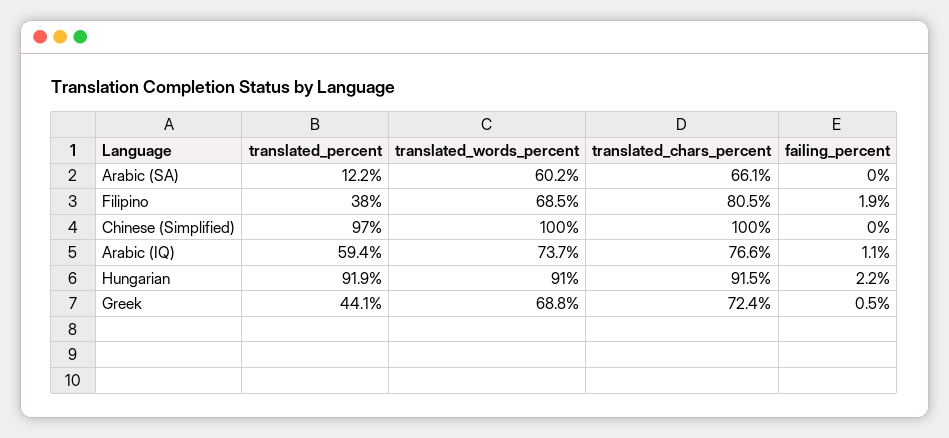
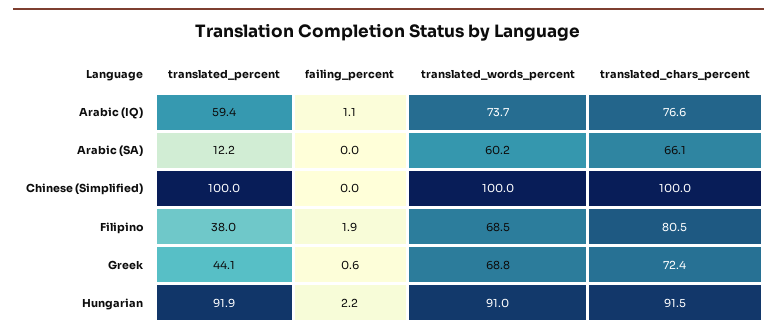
  {
    "translated_percent": {
      "Arabic (SA)": 12.2,
      "Filipino": 38,
-     "Chinese (Simplified)": 97,
+     "Chinese (Simplified)": 100,
      "Arabic (IQ)": 59.4,
      "Hungarian": 91.9,
      "Greek": 44.1
    },
    "translated_words_percent": {
      "Arabic (SA)": 60.2,
      "Filipino": 68.5,
      "Chinese (Simplified)": 100,
      "Arabic (IQ)": 73.7,
      "Hungarian": 91,
      "Greek": 68.8
    },
    "translated_chars_percent": {
      "Arabic (SA)": 66.1,
      "Filipino": 80.5,
      "Chinese (Simplified)": 100,
      "Arabic (IQ)": 76.6,
      "Hungarian": 91.5,
      "Greek": 72.4
    },
    "failing_percent": {
      "Arabic (SA)": 0,
      "Filipino": 1.9,
      "Chinese (Simplified)": 0,
      "Arabic (IQ)": 1.1,
      "Hungarian": 2.2,
-     "Greek": 0.5
+     "Greek": 0.6
    }
  }

